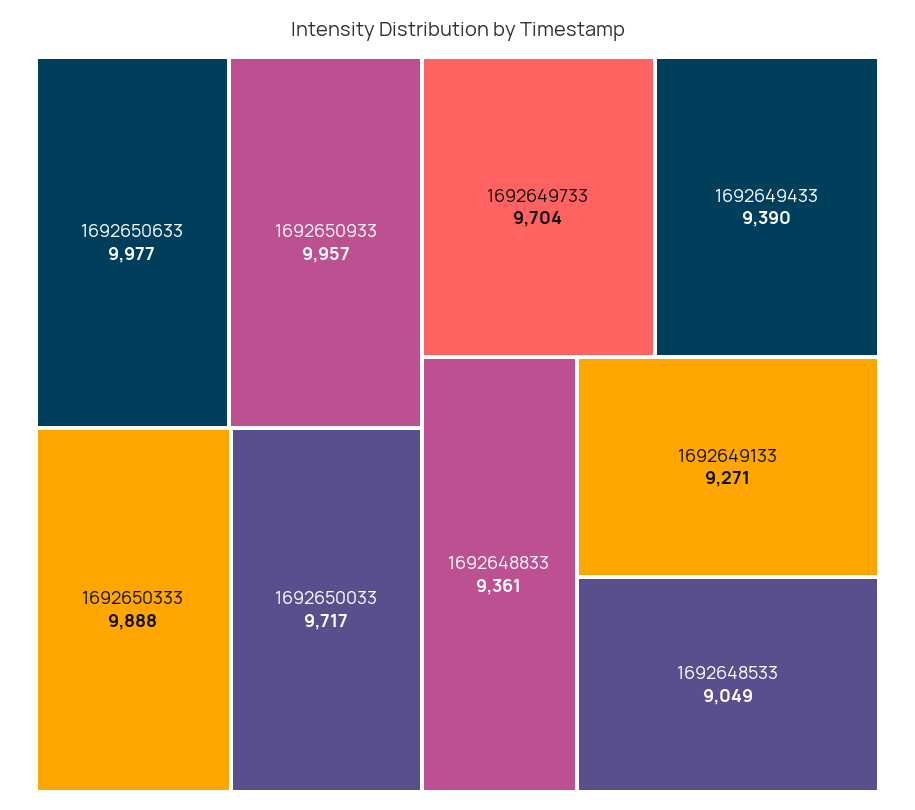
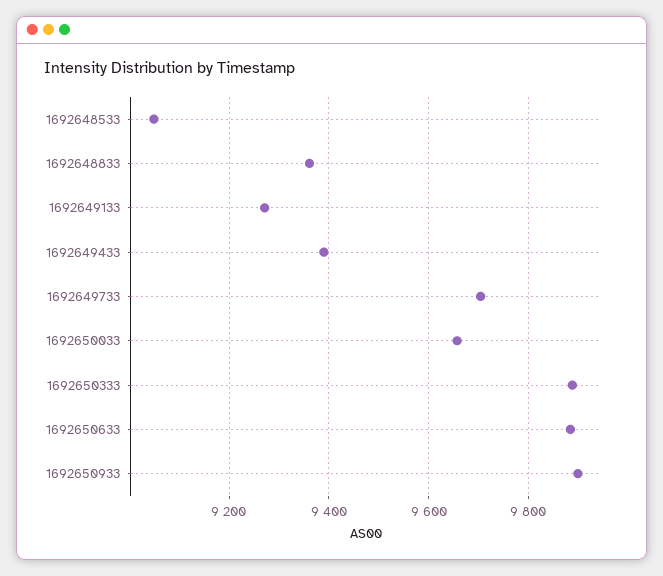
  {
-   "1692650633": 9977,
+   "1692650633": 9880,
-   "1692650933": 9957,
+   "1692650933": 9900,
    "1692650333": 9888,
-   "1692650033": 9717,
+   "1692650033": 9660,
    "1692649733": 9704,
    "1692649433": 9390,
    "1692648833": 9361,
    "1692649133": 9271,
    "1692648533": 9049
  }

